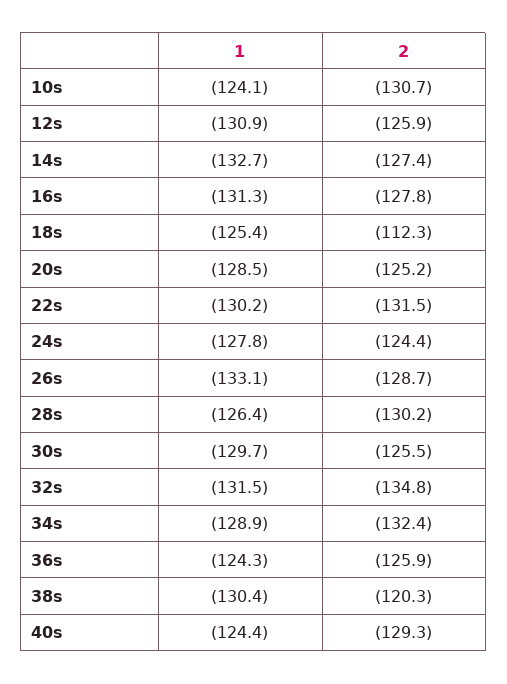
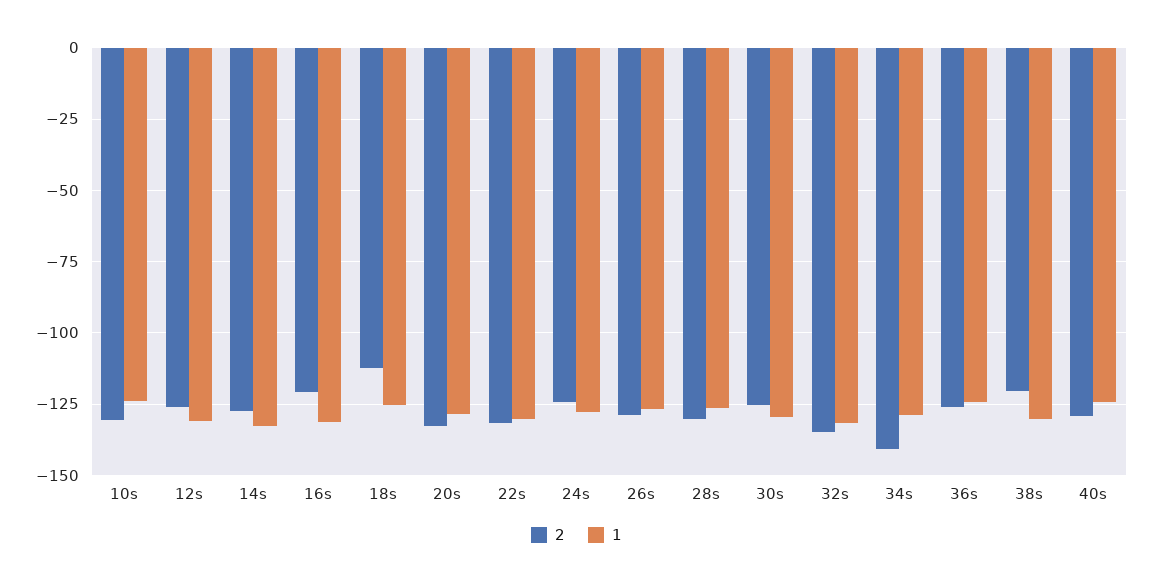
  {
    "1": {
      "10s": -124.1,
      "12s": -130.9,
      "14s": -132.7,
      "16s": -131.3,
      "18s": -125.4,
      "20s": -128.5,
      "22s": -130.2,
      "24s": -127.8,
-     "26s": -133.1,
+     "26s": -127.5,
      "28s": -126.4,
      "30s": -129.7,
      "32s": -131.5,
      "34s": -128.9,
      "36s": -124.3,
      "38s": -130.4,
      "40s": -124.4
    },
    "2": {
      "10s": -130.7,
      "12s": -125.9,
      "14s": -127.4,
-     "16s": -127.8,
+     "16s": -120,
      "18s": -112.3,
-     "20s": -125.2,
+     "20s": -132.5,
      "22s": -131.5,
      "24s": -124.4,
      "26s": -128.7,
      "28s": -130.2,
      "30s": -125.5,
      "32s": -134.8,
-     "34s": -132.4,
+     "34s": -140,
      "36s": -125.9,
      "38s": -120.3,
      "40s": -129.3
    }
  }

